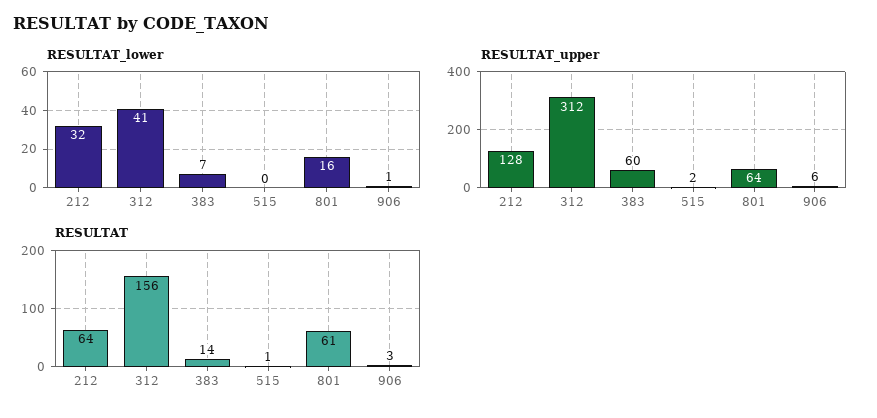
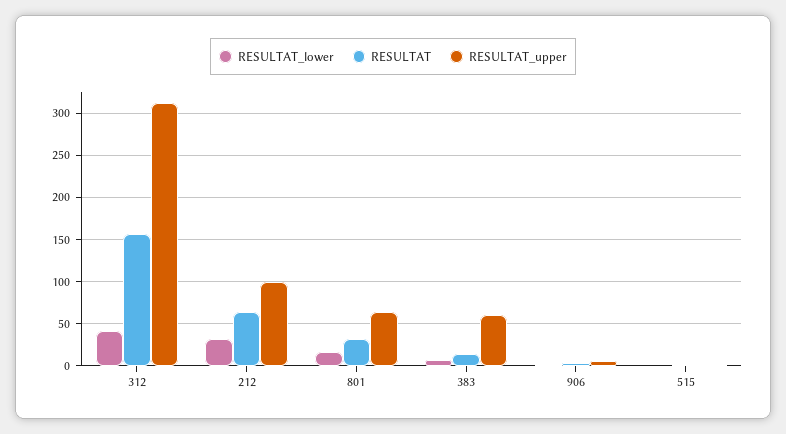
  {
    "RESULTAT_lower": {
      "212": 32,
      "312": 41,
      "383": 7,
      "515": 0,
      "801": 16,
      "906": 1
    },
    "RESULTAT_upper": {
-     "212": 128,
+     "212": 100,
      "312": 312,
      "383": 60,
      "515": 2,
      "801": 64,
      "906": 6
    },
    "RESULTAT": {
      "212": 64,
      "312": 156,
      "383": 14,
      "515": 1,
-     "801": 61,
+     "801": 30,
      "906": 3
    }
  }

